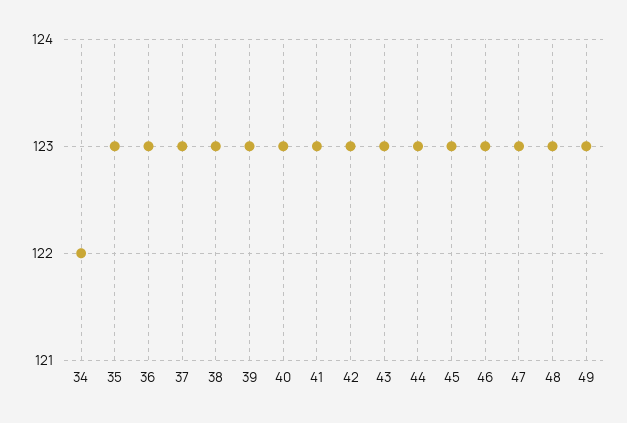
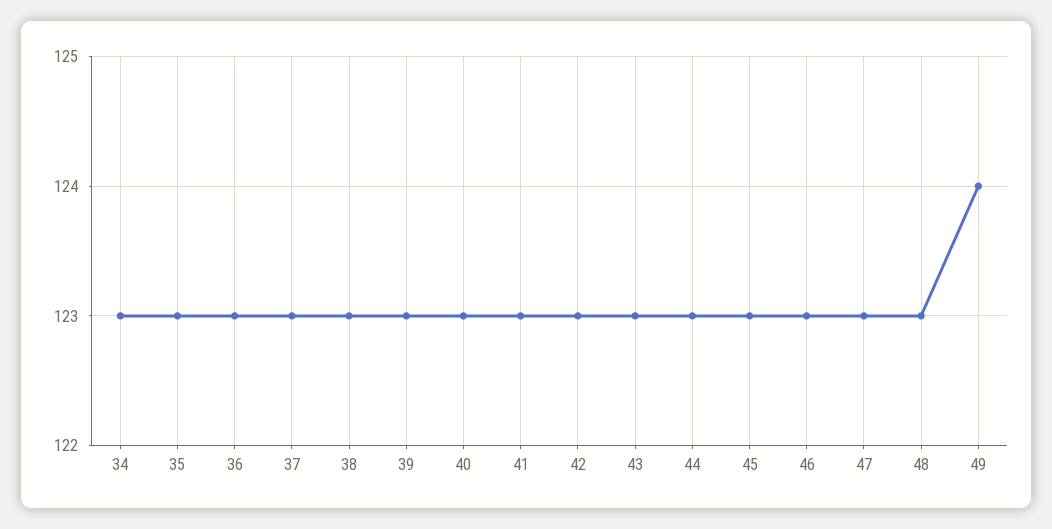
  {
-   "34": 122,
+   "34": 123,
    "35": 123,
    "36": 123,
    "37": 123,
    "38": 123,
    "39": 123,
    "40": 123,
    "41": 123,
    "42": 123,
    "43": 123,
    "44": 123,
    "45": 123,
    "46": 123,
    "47": 123,
    "48": 123,
-   "49": 123
+   "49": 124
  }

